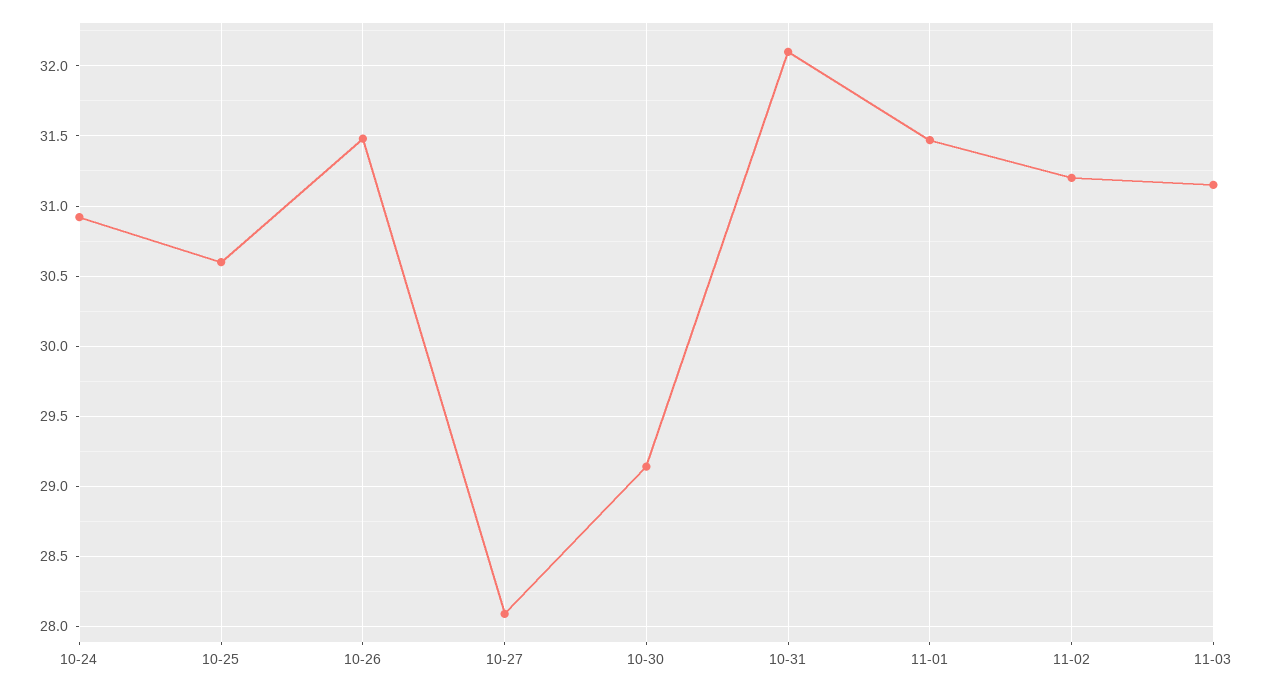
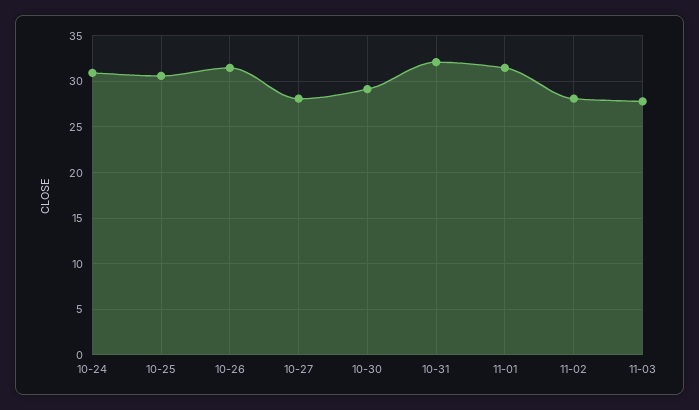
  {
    "10-24": 30.9,
    "10-25": 30.6,
    "10-26": 31.5,
    "10-27": 28.1,
    "10-30": 29.15,
    "10-31": 32.1,
    "11-01": 31.45,
-   "11-02": 31.2,
+   "11-02": 28,
-   "11-03": 31.15
+   "11-03": 28
  }

